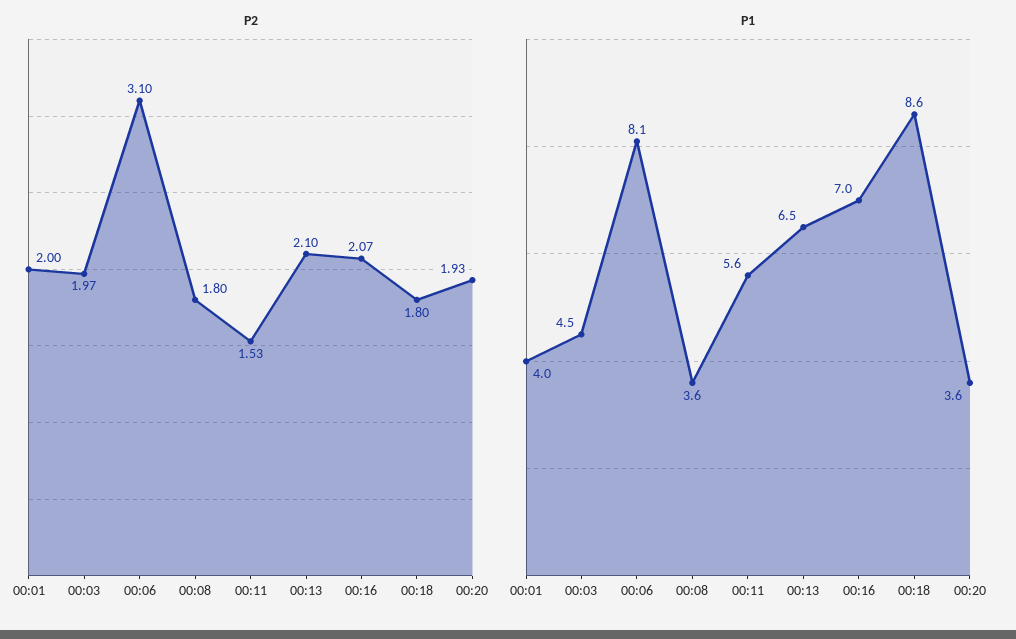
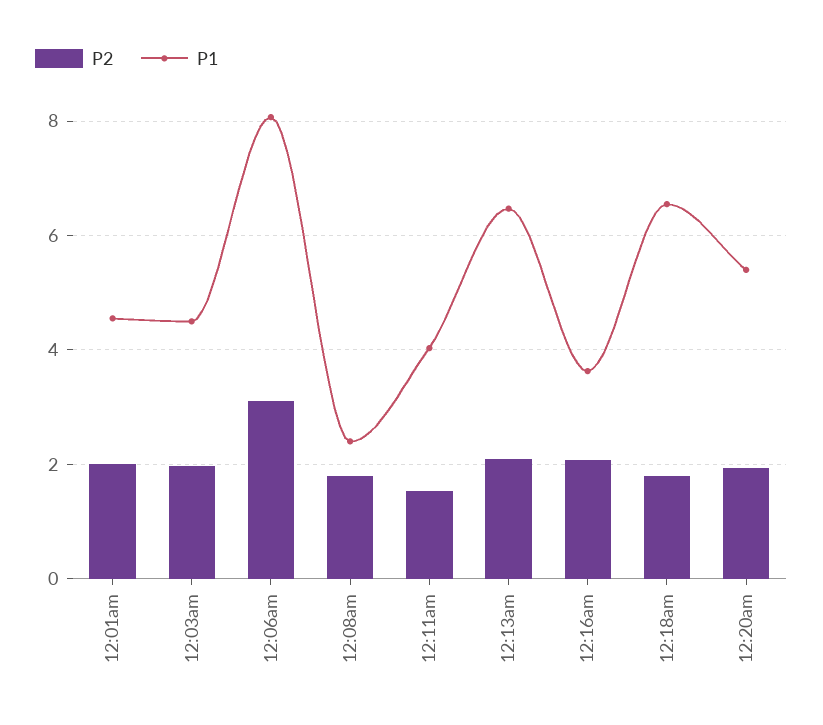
  {
    "P2": {
      "00:01": 2,
      "00:03": 1.97,
      "00:06": 3.1,
      "00:08": 1.8,
      "00:11": 1.53,
      "00:13": 2.1,
      "00:16": 2.07,
      "00:18": 1.8,
      "00:20": 1.93
    },
    "P1": {
-     "00:01": 4,
+     "00:01": 4.6,
      "00:03": 4.5,
      "00:06": 8.1,
-     "00:08": 3.6,
+     "00:08": 2.4,
-     "00:11": 5.6,
+     "00:11": 4,
      "00:13": 6.5,
-     "00:16": 7,
+     "00:16": 3.6,
-     "00:18": 8.6,
+     "00:18": 6.6,
-     "00:20": 3.6
+     "00:20": 5.4
    }
  }

